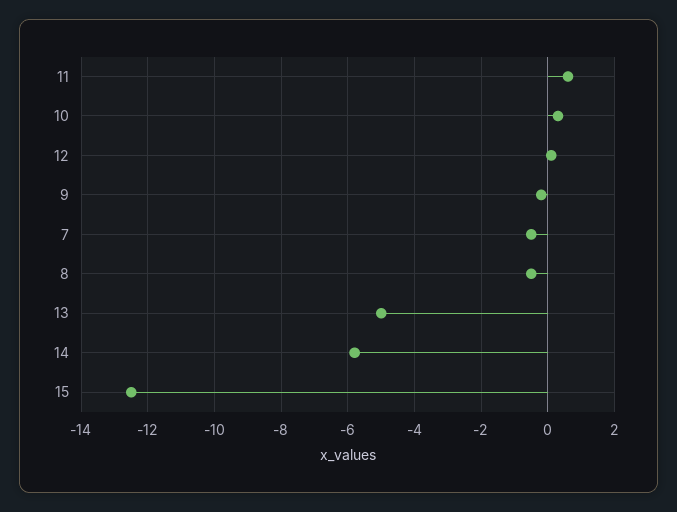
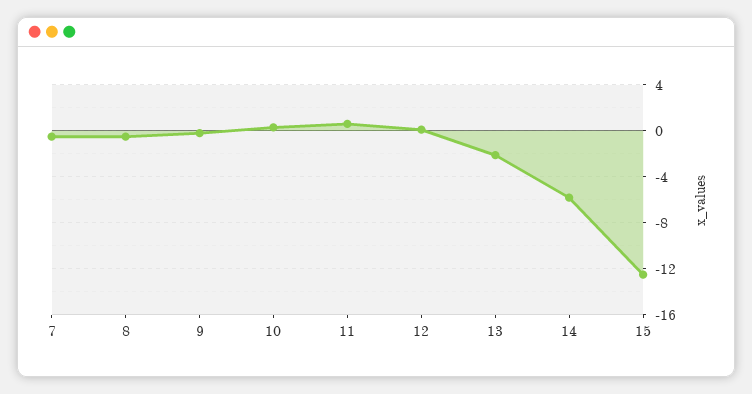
  {
    "11": 0.5,
    "10": 0.5,
    "12": 0,
    "9": 0,
    "7": -0.5,
    "8": -0.5,
-   "13": -5,
+   "13": -2,
    "14": -6,
    "15": -12.5
  }

